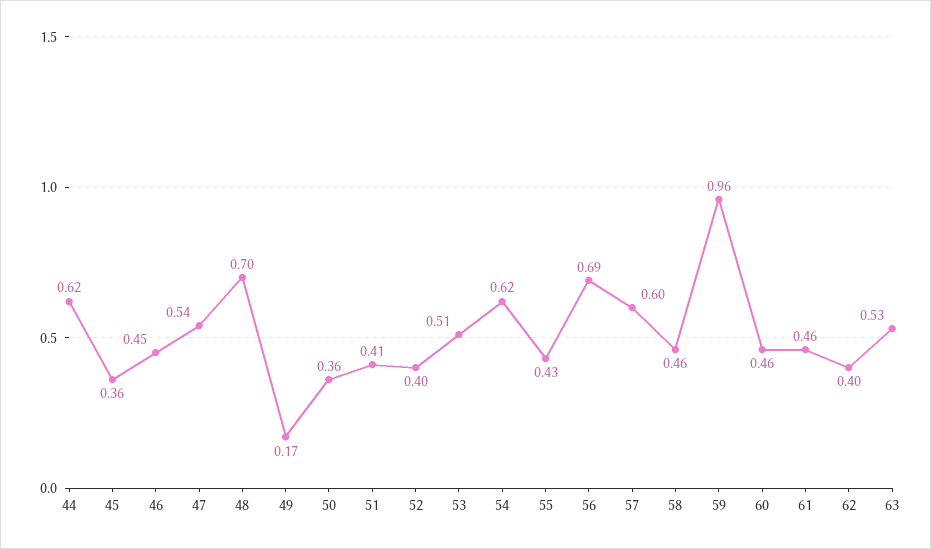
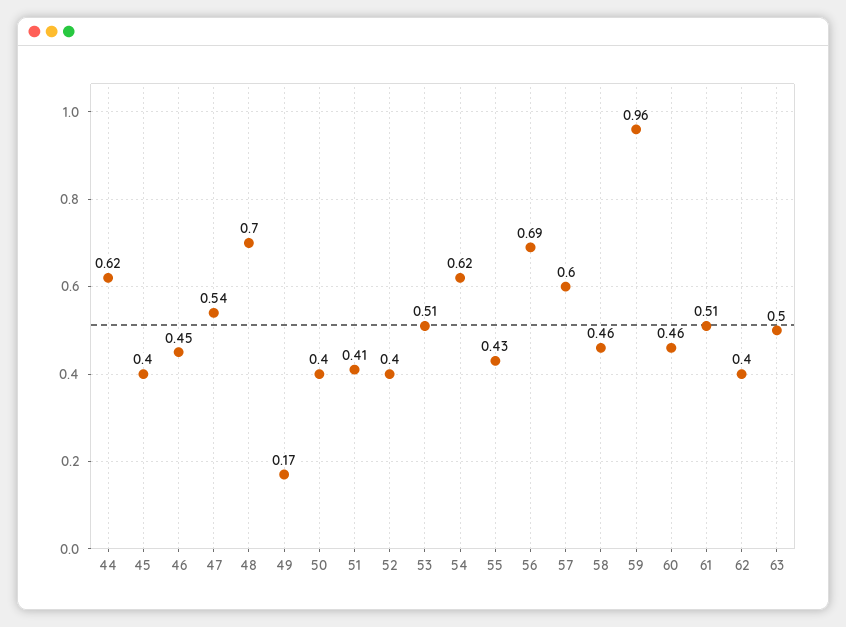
  {
    "44": 0.62,
-   "45": 0.36,
+   "45": 0.4,
    "46": 0.45,
    "47": 0.54,
    "48": 0.7,
    "49": 0.17,
-   "50": 0.36,
+   "50": 0.4,
    "51": 0.41,
    "52": 0.4,
    "53": 0.51,
    "54": 0.62,
    "55": 0.43,
    "56": 0.69,
    "57": 0.6,
    "58": 0.46,
    "59": 0.96,
    "60": 0.46,
-   "61": 0.46,
+   "61": 0.51,
    "62": 0.4,
-   "63": 0.53
+   "63": 0.5
  }

